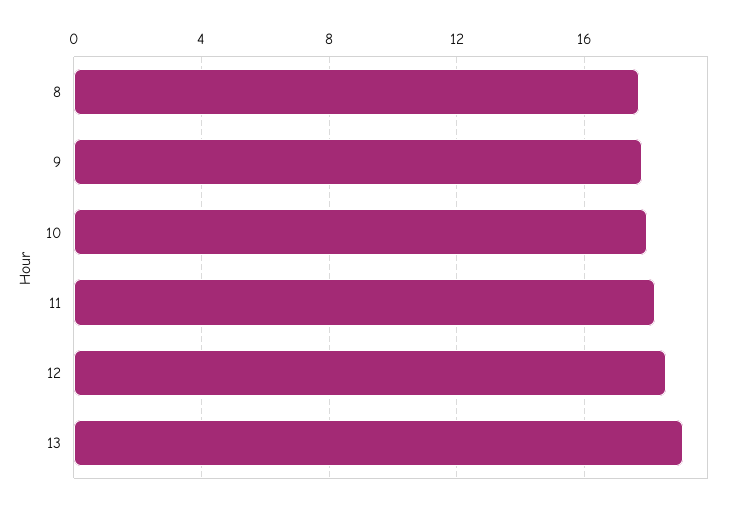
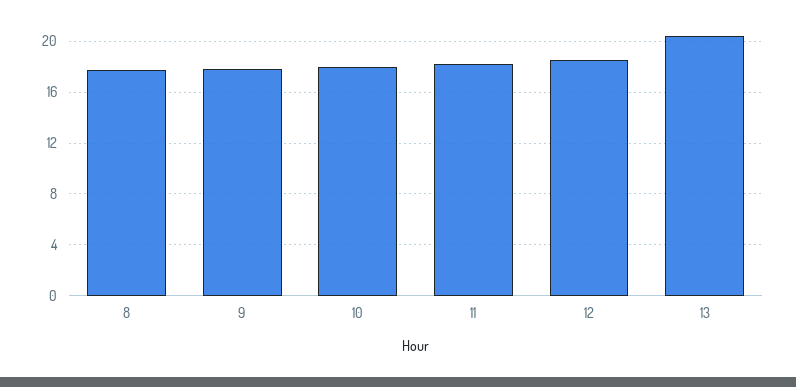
  {
    "8": 17.5,
    "9": 18,
    "10": 18,
    "11": 18,
    "12": 18.5,
-   "13": 19
+   "13": 20.5
  }

